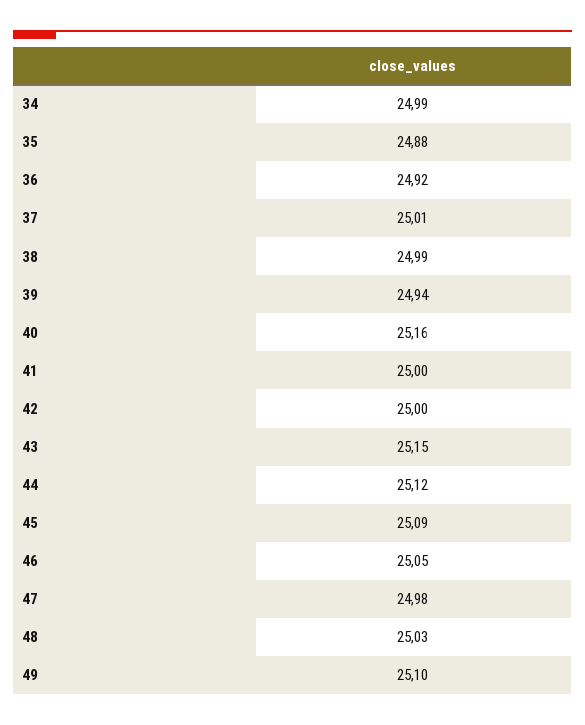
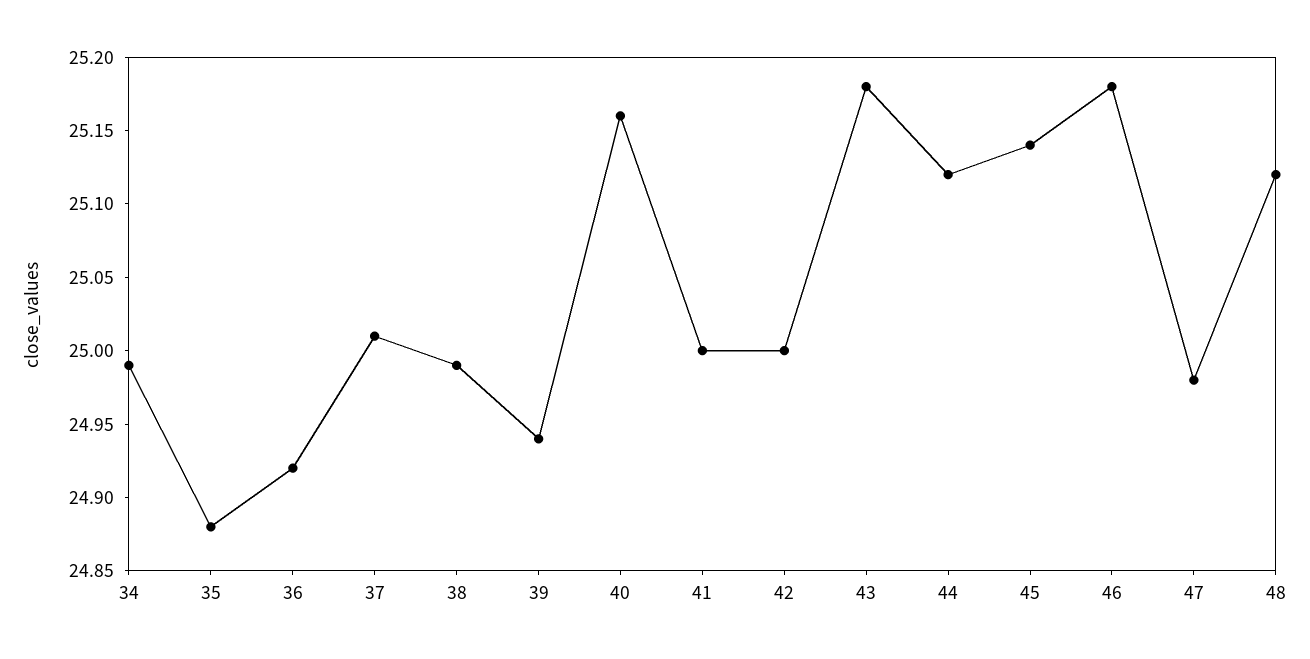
  {
    "34": 24.99,
    "35": 24.88,
    "36": 24.92,
    "37": 25.01,
    "38": 24.99,
    "39": 24.94,
    "40": 25.16,
    "41": 25,
    "42": 25,
-   "43": 25.15,
+   "43": 25.18,
    "44": 25.12,
-   "45": 25.09,
+   "45": 25.14,
-   "46": 25.05,
+   "46": 25.18,
    "47": 24.98,
-   "48": 25.03,
+   "48": 25.12
-   "49": 25.1
  }

